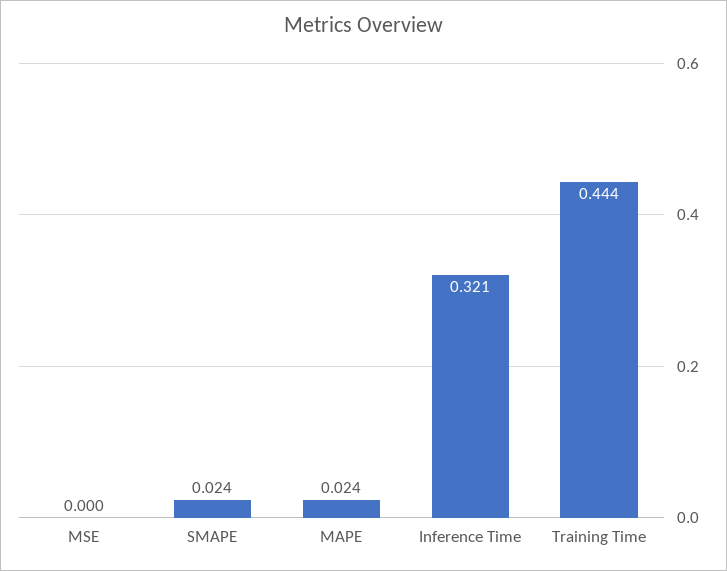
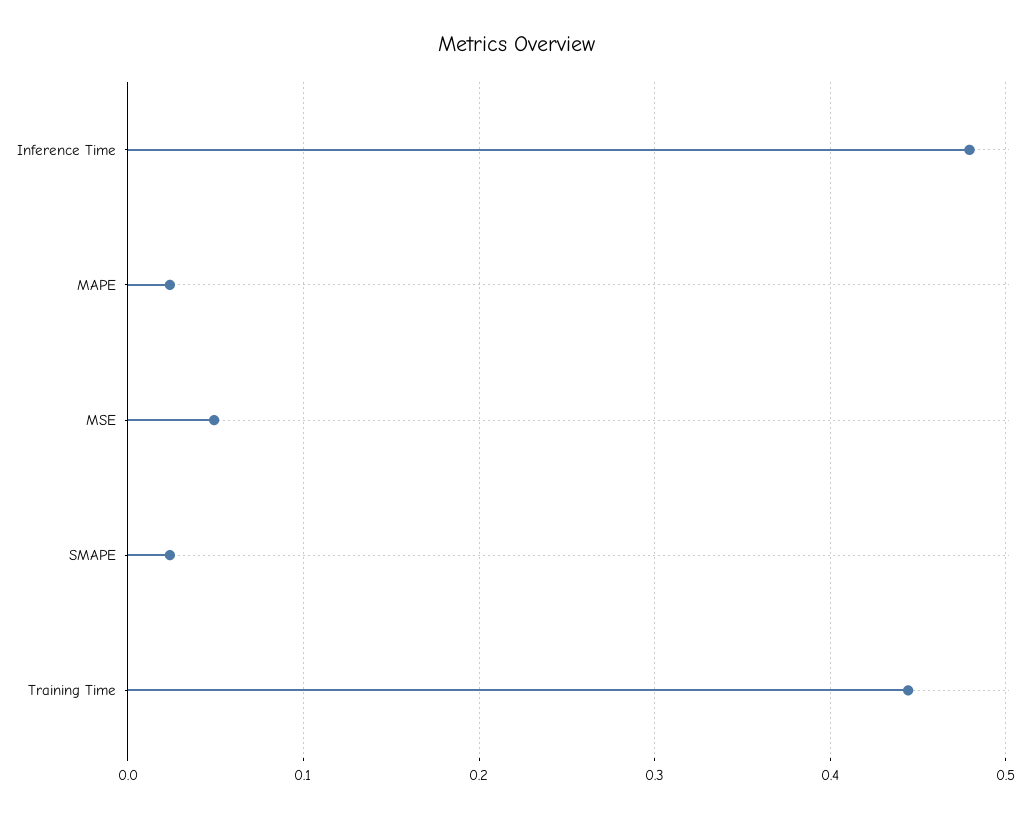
  {
-   "MSE": 0,
+   "MSE": 0.05,
    "SMAPE": 0.024,
    "MAPE": 0.024,
-   "Inference Time": 0.321,
+   "Inference Time": 0.48,
    "Training Time": 0.444
  }

